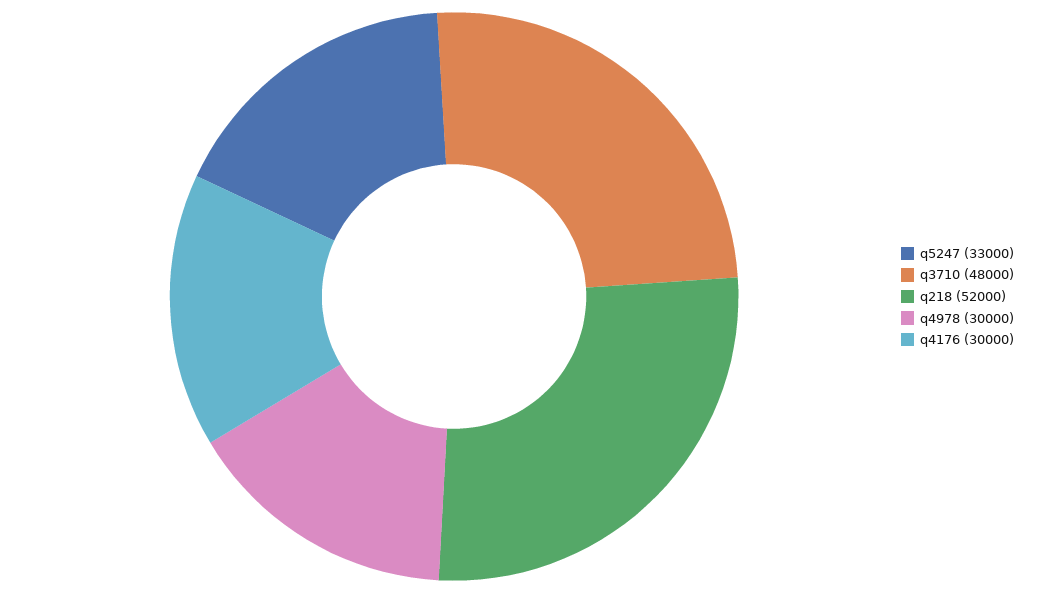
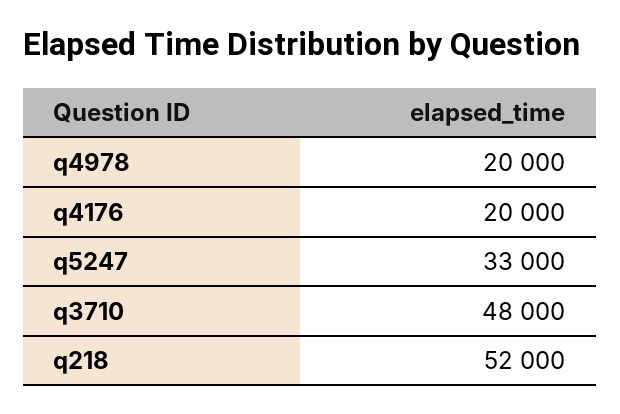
  {
    "q5247": 33000,
    "q3710": 48000,
    "q218": 52000,
-   "q4978": 30000,
+   "q4978": 20000,
-   "q4176": 30000
+   "q4176": 20000
  }

